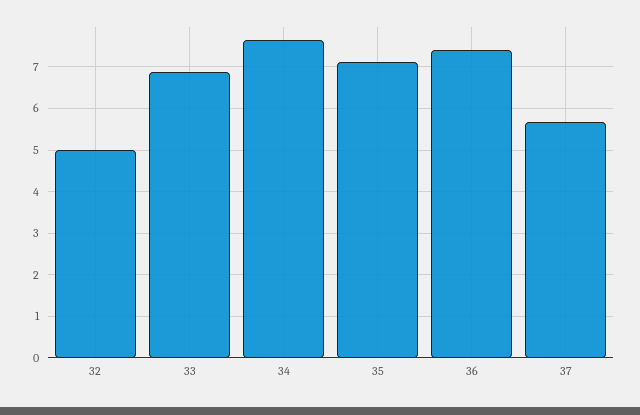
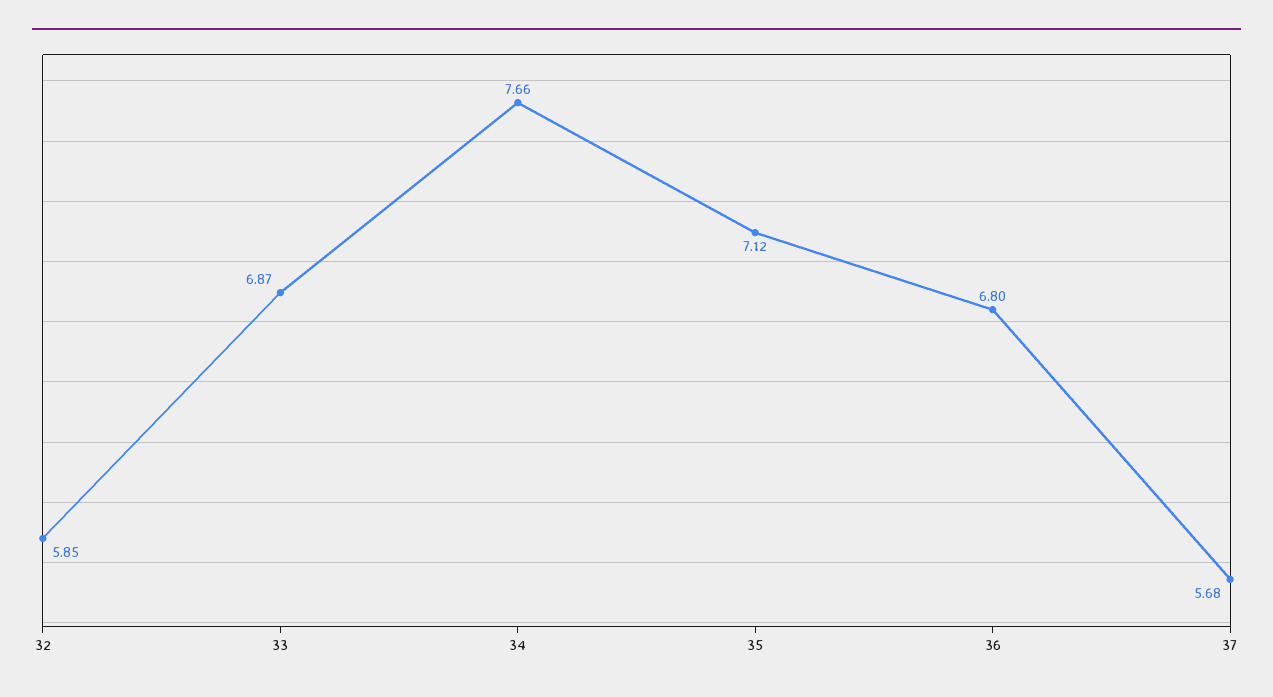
  {
-   "32": 5,
+   "32": 5.85,
    "33": 6.87,
    "34": 7.66,
    "35": 7.12,
-   "36": 7.4,
+   "36": 6.8,
    "37": 5.68
  }

